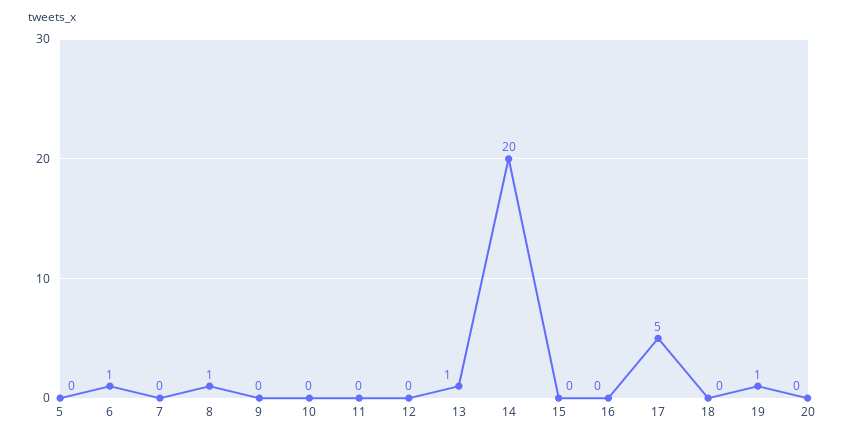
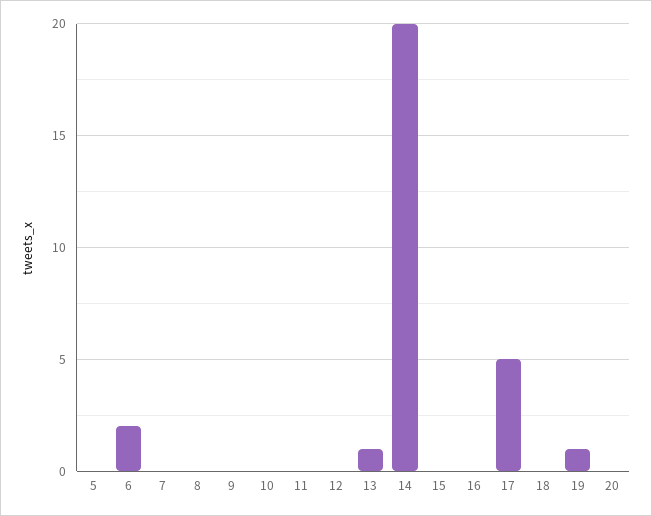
  {
    "5": 0,
-   "6": 1,
+   "6": 2,
    "7": 0,
-   "8": 1,
+   "8": 0,
    "9": 0,
    "10": 0,
    "11": 0,
    "12": 0,
    "13": 1,
    "14": 20,
    "15": 0,
    "16": 0,
    "17": 5,
    "18": 0,
    "19": 1,
    "20": 0
  }

